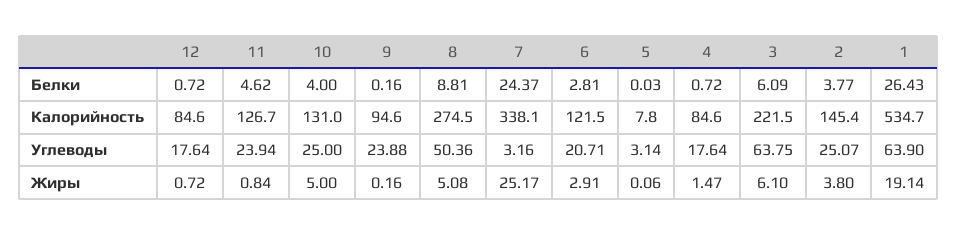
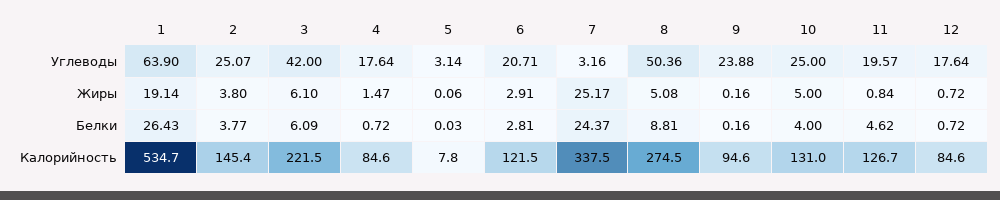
  {
    "12": {
      "Белки": 0.72,
      "Калорийность": 84.6,
      "Углеводы": 17.64,
      "Жиры": 0.72
    },
    "11": {
      "Белки": 4.62,
      "Калорийность": 126.7,
-     "Углеводы": 23.94,
+     "Углеводы": 19.57,
      "Жиры": 0.84
    },
    "10": {
      "Белки": 4,
      "Калорийность": 131,
      "Углеводы": 25,
      "Жиры": 5
    },
    "9": {
      "Белки": 0.16,
      "Калорийность": 94.6,
      "Углеводы": 23.88,
      "Жиры": 0.16
    },
    "8": {
      "Белки": 8.81,
      "Калорийность": 274.5,
      "Углеводы": 50.36,
      "Жиры": 5.08
    },
    "7": {
      "Белки": 24.37,
-     "Калорийность": 338.1,
+     "Калорийность": 337.5,
      "Углеводы": 3.16,
      "Жиры": 25.17
    },
    "6": {
      "Белки": 2.81,
      "Калорийность": 121.5,
      "Углеводы": 20.71,
      "Жиры": 2.91
    },
    "5": {
      "Белки": 0.03,
      "Калорийность": 7.8,
      "Углеводы": 3.14,
      "Жиры": 0.06
    },
    "4": {
      "Белки": 0.72,
      "Калорийность": 84.6,
      "Углеводы": 17.64,
      "Жиры": 1.47
    },
    "3": {
      "Белки": 6.09,
      "Калорийность": 221.5,
-     "Углеводы": 63.75,
+     "Углеводы": 42,
      "Жиры": 6.1
    },
    "2": {
      "Белки": 3.77,
      "Калорийность": 145.4,
      "Углеводы": 25.07,
      "Жиры": 3.8
    },
    "1": {
      "Белки": 26.43,
      "Калорийность": 534.7,
      "Углеводы": 63.9,
      "Жиры": 19.14
    }
  }

